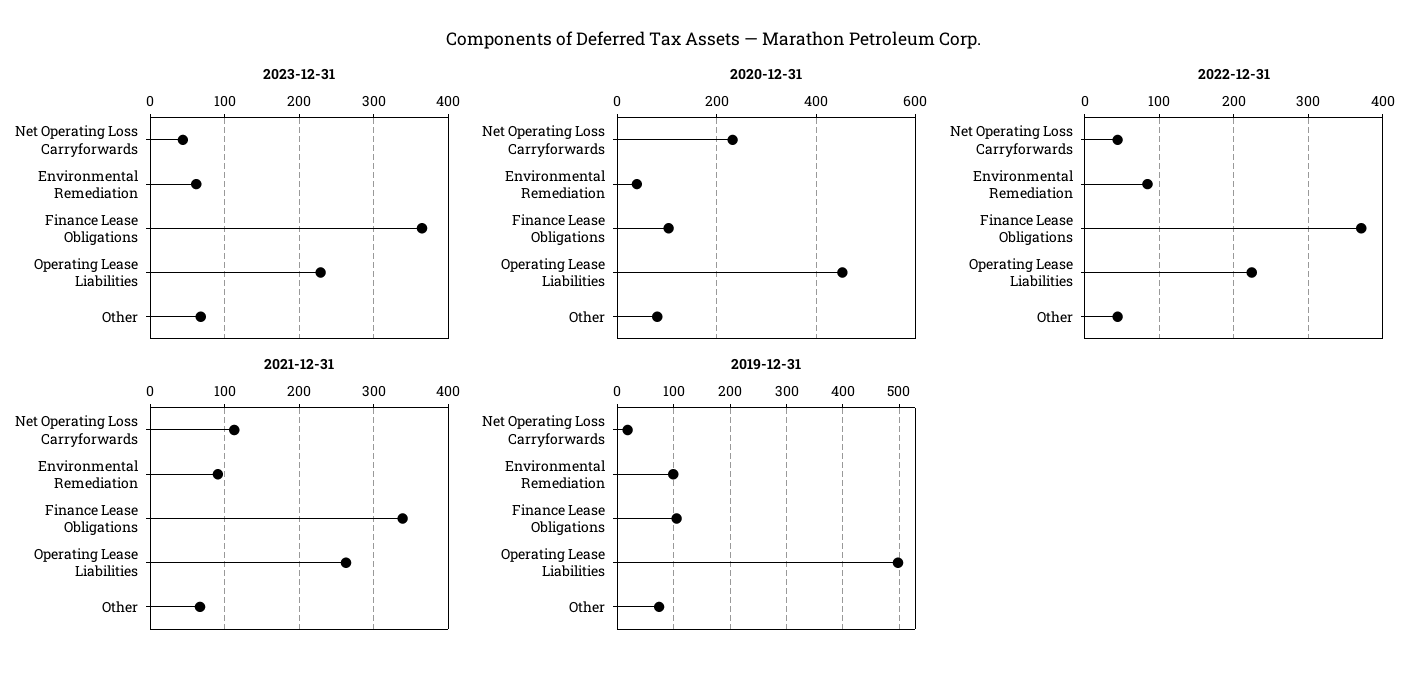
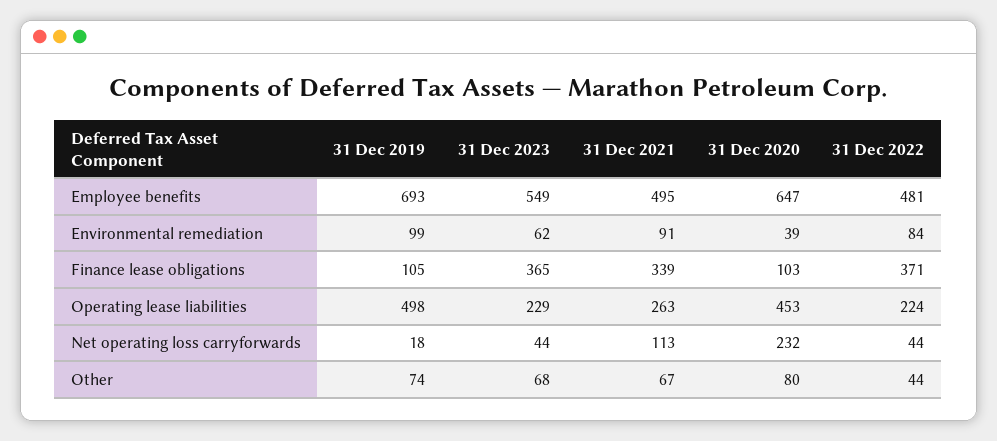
  {
    "2023-12-31": {
      "Net Operating Loss Carryforwards": 44,
      "Environmental Remediation": 62,
      "Finance Lease Obligations": 365,
      "Operating Lease Liabilities": 229,
-     "Other": 68
+     "Other": 68,
+     "Employee benefits": 549
    },
    "2020-12-31": {
      "Net Operating Loss Carryforwards": 232,
      "Environmental Remediation": 39,
      "Finance Lease Obligations": 103,
      "Operating Lease Liabilities": 453,
-     "Other": 80
+     "Other": 80,
+     "Employee benefits": 647
    },
    "2022-12-31": {
      "Net Operating Loss Carryforwards": 44,
      "Environmental Remediation": 84,
      "Finance Lease Obligations": 371,
      "Operating Lease Liabilities": 224,
-     "Other": 44
+     "Other": 44,
+     "Employee benefits": 481
    },
    "2021-12-31": {
      "Net Operating Loss Carryforwards": 113,
      "Environmental Remediation": 91,
      "Finance Lease Obligations": 339,
      "Operating Lease Liabilities": 263,
-     "Other": 67
+     "Other": 67,
+     "Employee benefits": 495
    },
    "2019-12-31": {
      "Net Operating Loss Carryforwards": 18,
      "Environmental Remediation": 99,
      "Finance Lease Obligations": 105,
      "Operating Lease Liabilities": 498,
-     "Other": 74
+     "Other": 74,
+     "Employee benefits": 693
    }
  }

